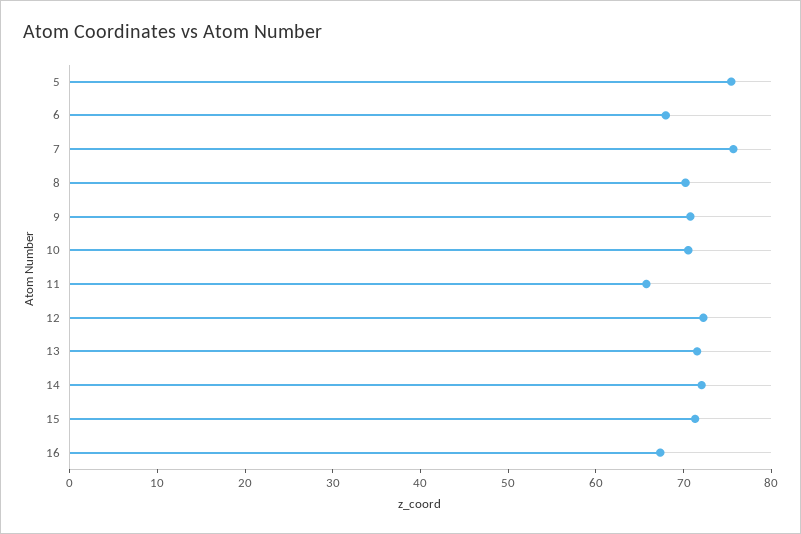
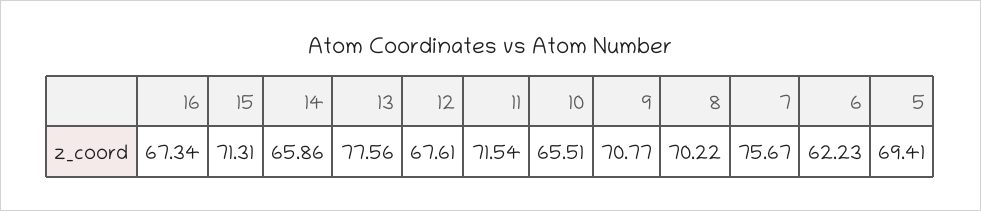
  {
-   "5": 76,
+   "5": 69.41,
-   "6": 68,
+   "6": 62.23,
    "7": 75.67,
    "8": 70.22,
    "9": 70.77,
-   "10": 70,
+   "10": 65.51,
-   "11": 66,
+   "11": 71.54,
-   "12": 72,
+   "12": 67.61,
-   "13": 72,
+   "13": 77.56,
-   "14": 72,
+   "14": 65.86,
    "15": 71.31,
    "16": 67.34
  }

